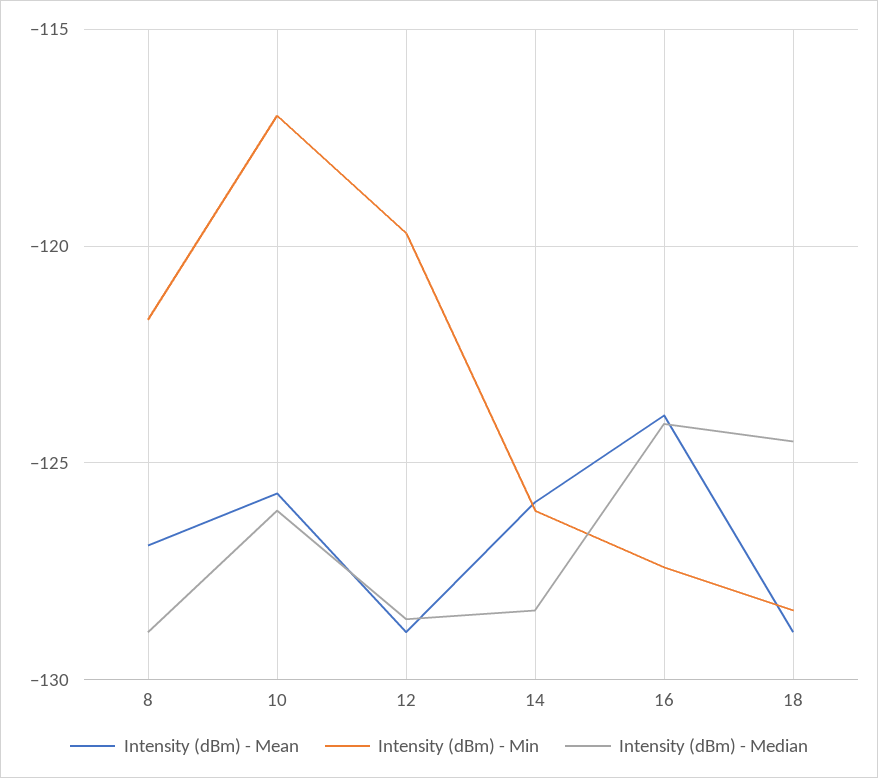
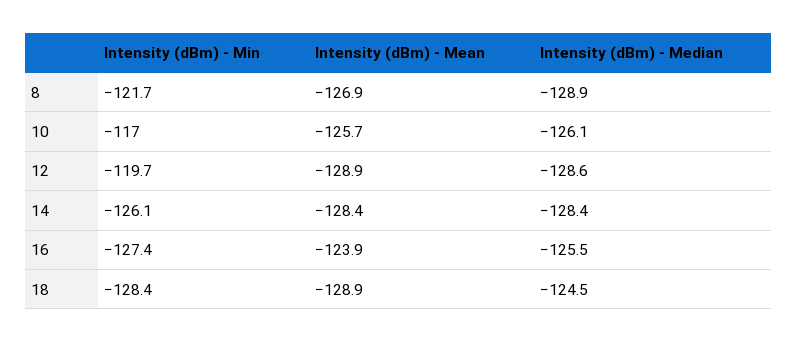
  {
    "Intensity (dBm) - Mean": {
      "8": -126.9,
      "10": -125.7,
      "12": -128.9,
-     "14": -126,
+     "14": -128.4,
      "16": -123.9,
      "18": -128.9
    },
    "Intensity (dBm) - Min": {
      "8": -121.7,
      "10": -117,
      "12": -119.7,
      "14": -126.1,
      "16": -127.4,
      "18": -128.4
    },
    "Intensity (dBm) - Median": {
      "8": -128.9,
      "10": -126.1,
      "12": -128.6,
      "14": -128.4,
-     "16": -124,
+     "16": -125.5,
      "18": -124.5
    }
  }

